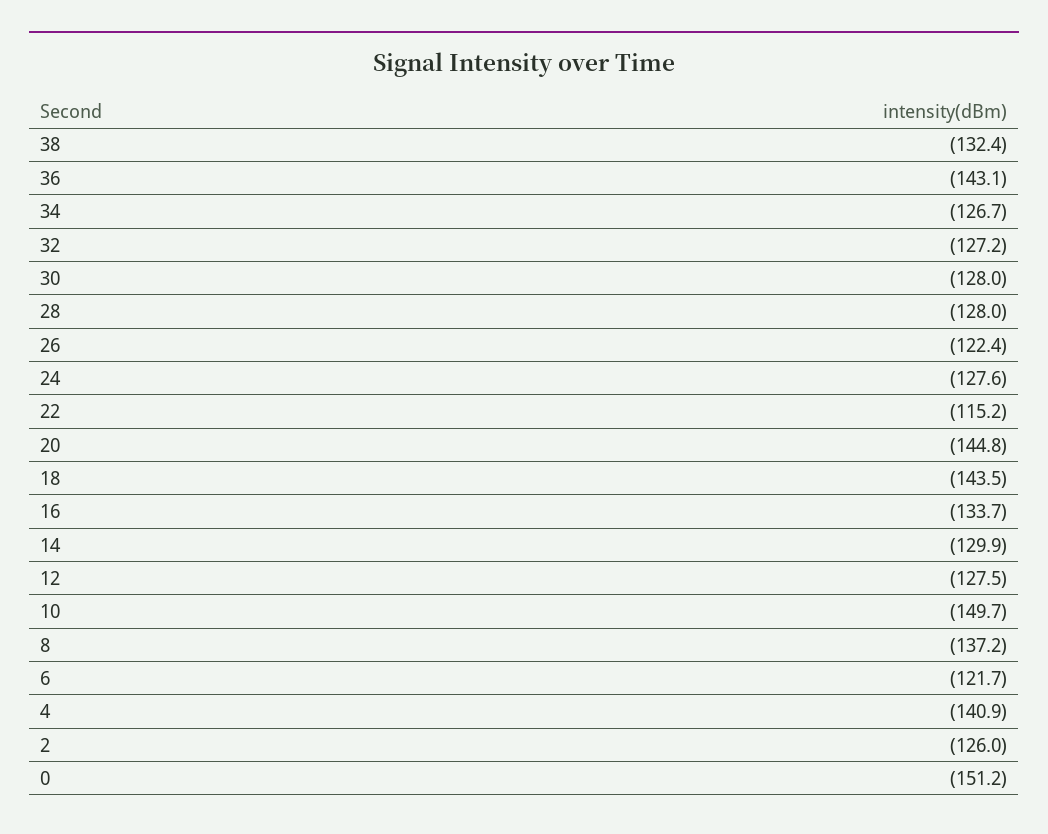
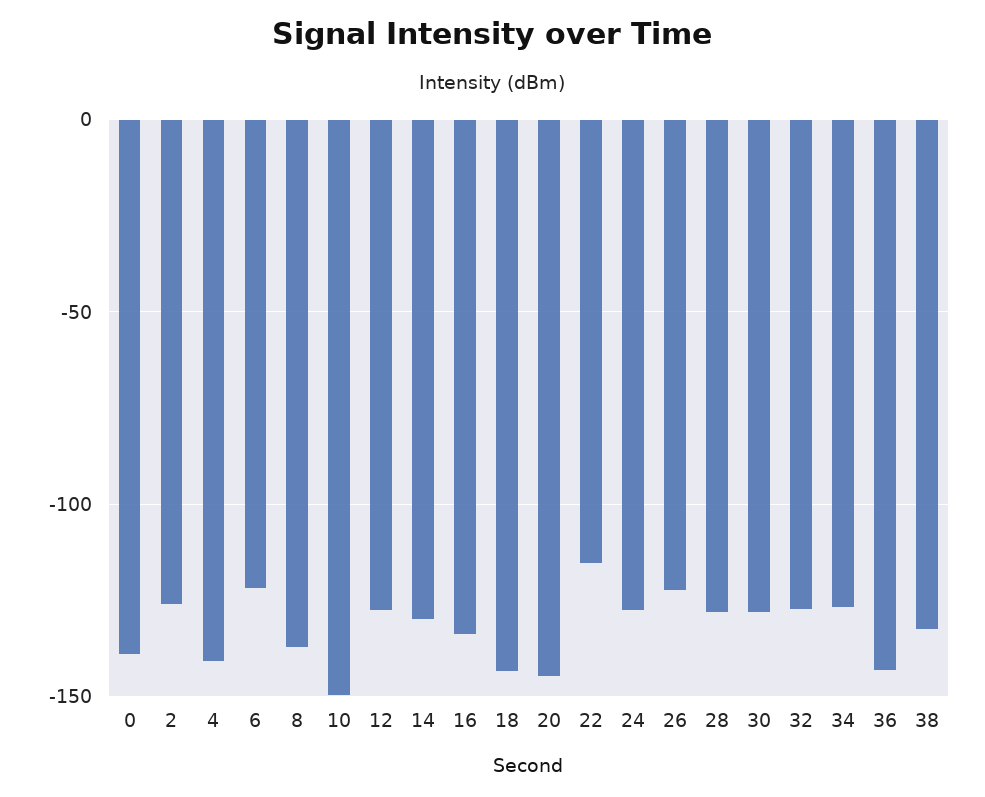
  {
    "38": -132.4,
    "36": -143.1,
    "34": -126.7,
    "32": -127.2,
    "30": -128,
    "28": -128,
    "26": -122.4,
    "24": -127.6,
    "22": -115.2,
    "20": -144.8,
    "18": -143.5,
    "16": -133.7,
    "14": -129.9,
    "12": -127.5,
    "10": -149.7,
    "8": -137.2,
    "6": -121.7,
    "4": -140.9,
    "2": -126,
-   "0": -151.2
+   "0": -140
  }

